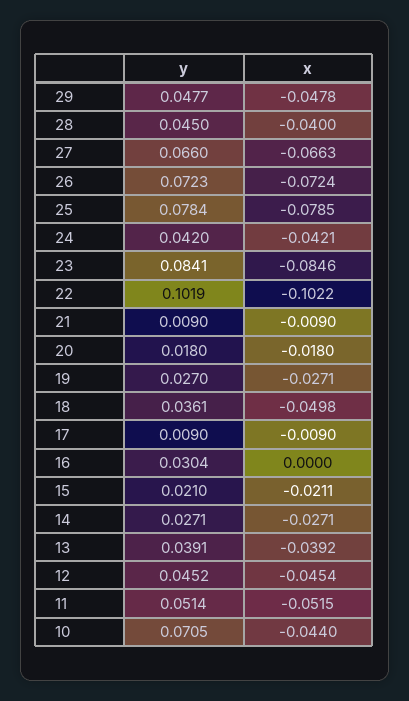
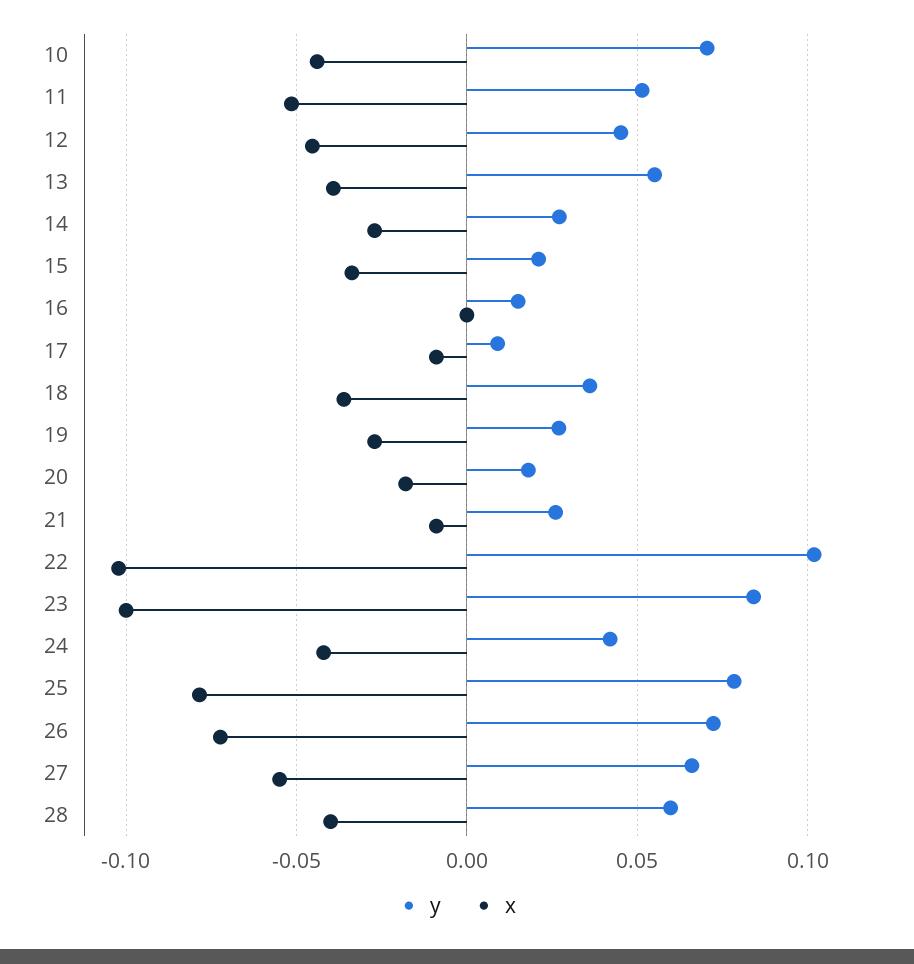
  {
    "y": {
-     "29": 0.0477,
-     "28": 0.045,
+     "28": 0.06,
      "27": 0.066,
      "26": 0.0723,
      "25": 0.0784,
      "24": 0.042,
      "23": 0.0841,
      "22": 0.1019,
-     "21": 0.009,
+     "21": 0.025,
      "20": 0.018,
      "19": 0.027,
      "18": 0.0361,
      "17": 0.009,
-     "16": 0.0304,
+     "16": 0.015,
      "15": 0.021,
      "14": 0.0271,
-     "13": 0.0391,
+     "13": 0.055,
      "12": 0.0452,
      "11": 0.0514,
      "10": 0.0705
    },
    "x": {
-     "29": -0.0478,
      "28": -0.04,
-     "27": -0.0663,
+     "27": -0.055,
      "26": -0.0724,
      "25": -0.0785,
      "24": -0.0421,
-     "23": -0.0846,
+     "23": -0.1,
      "22": -0.1022,
      "21": -0.009,
      "20": -0.018,
      "19": -0.0271,
-     "18": -0.0498,
+     "18": -0.035,
      "17": -0.009,
      "16": 0,
-     "15": -0.0211,
+     "15": -0.035,
      "14": -0.0271,
      "13": -0.0392,
      "12": -0.0454,
      "11": -0.0515,
      "10": -0.044
    }
  }

